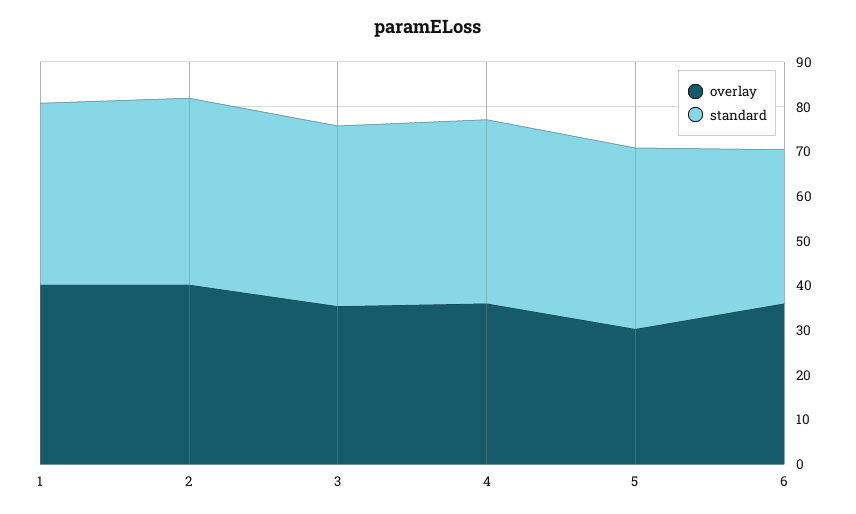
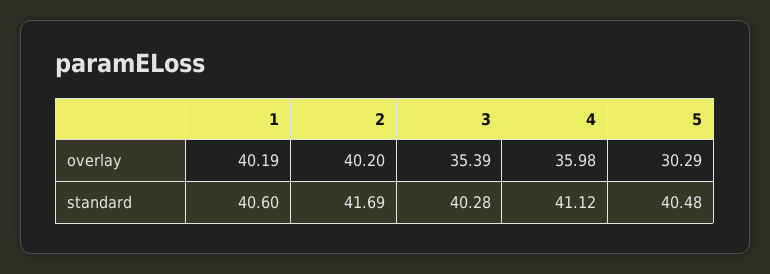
  {
    "overlay": {
      "1": 40.19,
      "2": 40.2,
      "3": 35.39,
      "4": 35.98,
-     "5": 30.29,
+     "5": 30.29
-     "6": 36
    },
    "standard": {
      "1": 40.6,
      "2": 41.69,
      "3": 40.28,
      "4": 41.12,
-     "5": 40.48,
+     "5": 40.48
-     "6": 34
    }
  }

